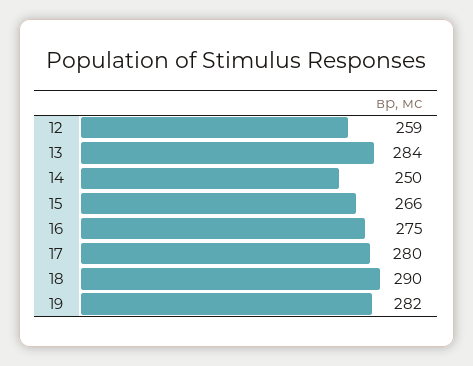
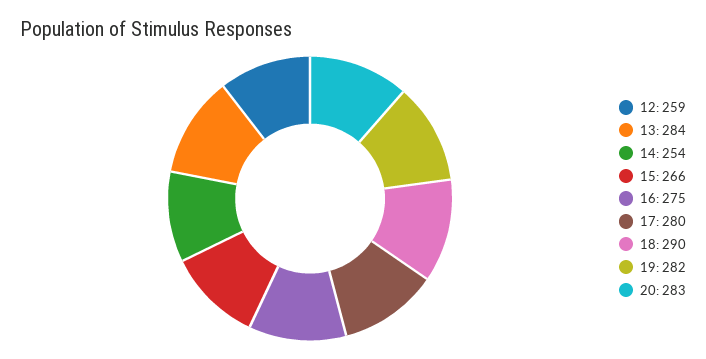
  {
    "12": 259,
    "13": 284,
-   "14": 250,
+   "14": 254,
    "15": 266,
    "16": 275,
    "17": 280,
    "18": 290,
-   "19": 282
+   "19": 282,
+   "20": 283
  }

